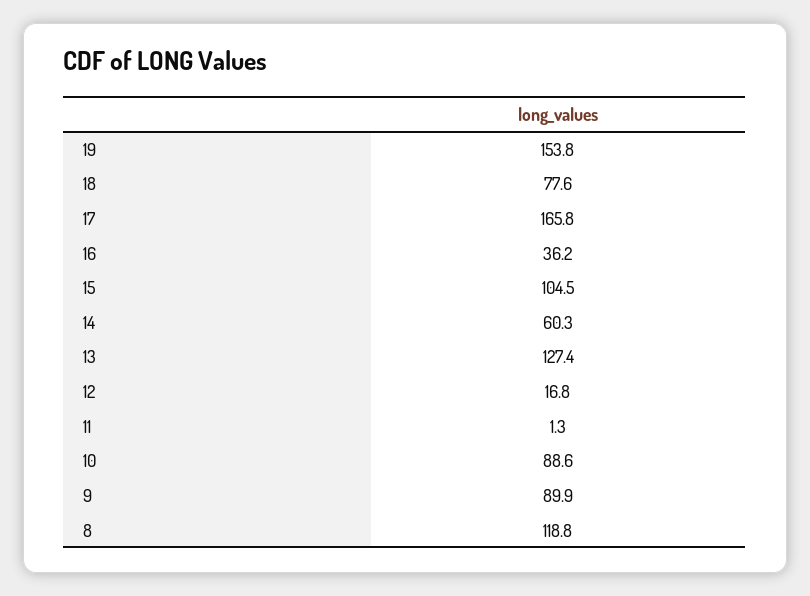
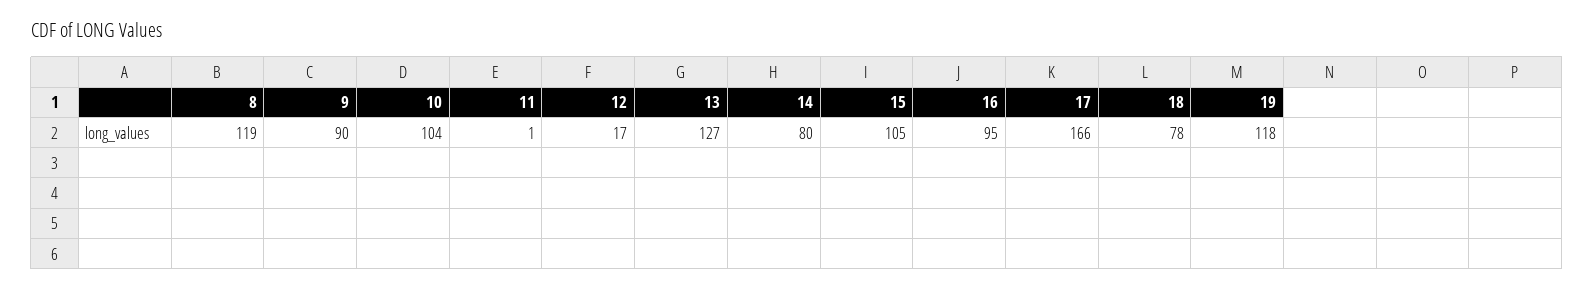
  {
-   "19": 153.8,
+   "19": 118,
    "18": 77.6,
    "17": 165.8,
-   "16": 36.2,
+   "16": 95,
    "15": 104.5,
-   "14": 60.3,
+   "14": 80,
    "13": 127.4,
    "12": 16.8,
    "11": 1.3,
-   "10": 88.6,
+   "10": 104,
    "9": 89.9,
    "8": 118.8
  }

